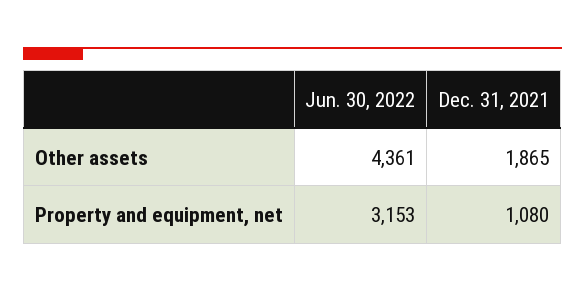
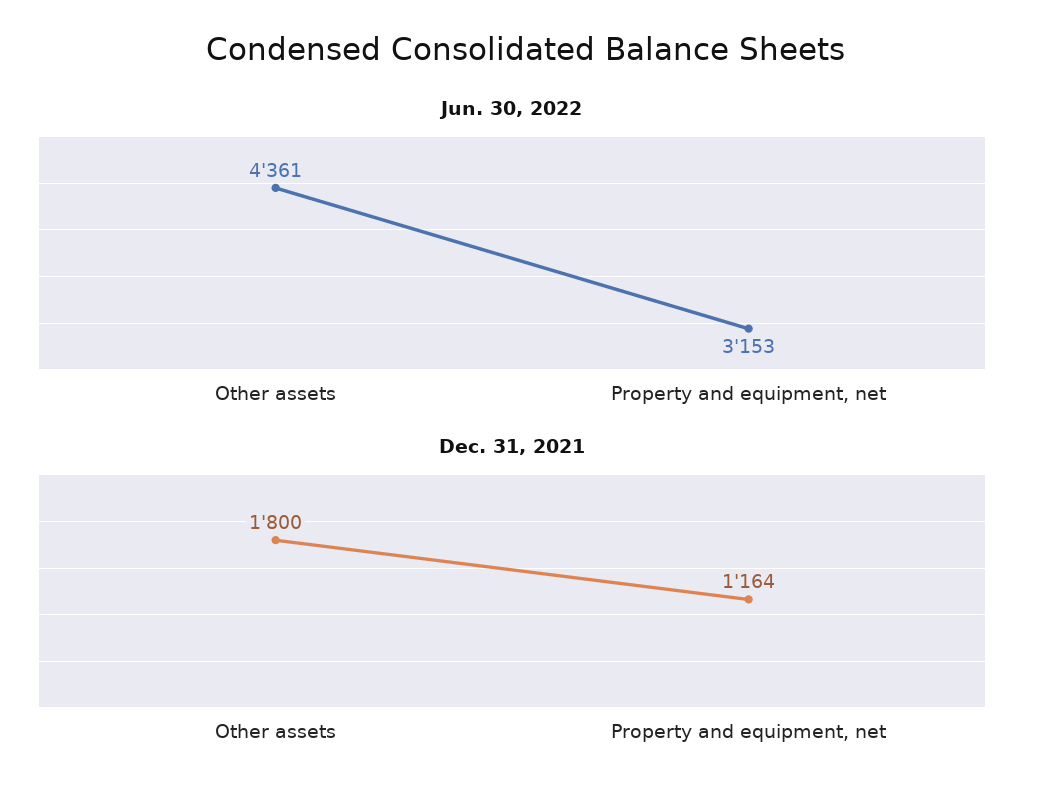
  {
    "Jun. 30, 2022": {
      "Other assets": 4361,
      "Property and equipment, net": 3153
    },
    "Dec. 31, 2021": {
-     "Other assets": 1865,
+     "Other assets": 1800,
-     "Property and equipment, net": 1080
+     "Property and equipment, net": 1164
    }
  }

